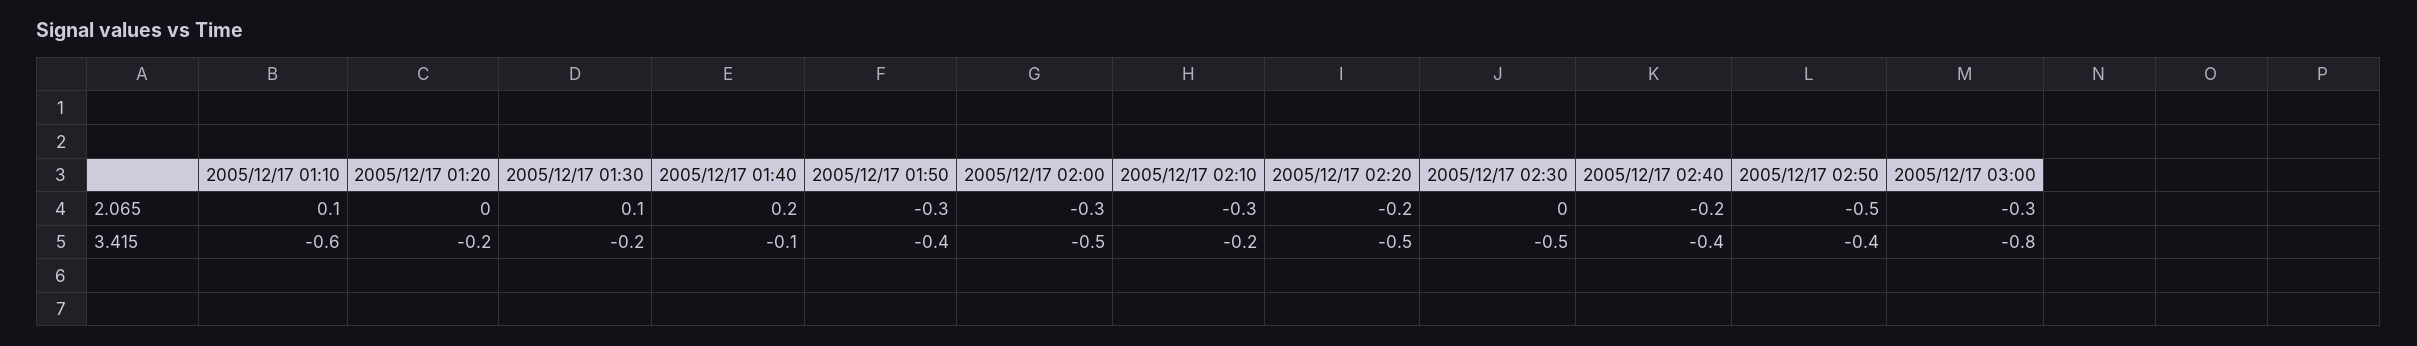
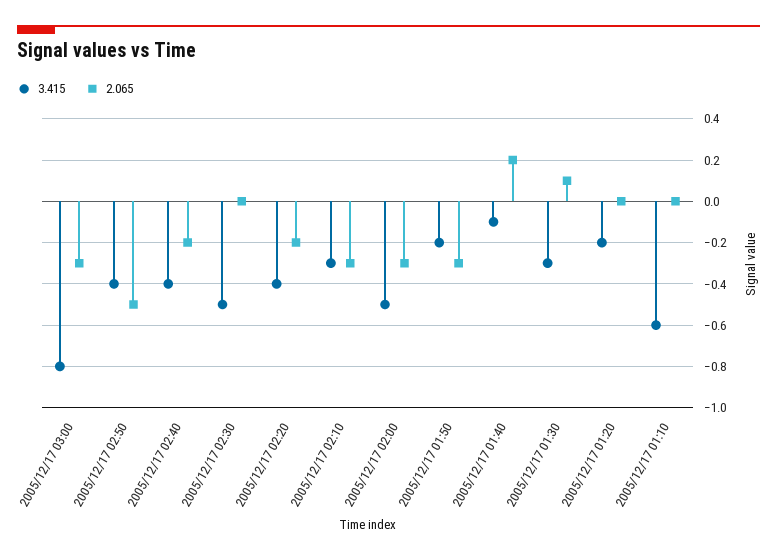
  {
    "2.065": {
-     "2005/12/17 01:10": 0.1,
+     "2005/12/17 01:10": 0,
      "2005/12/17 01:20": 0,
      "2005/12/17 01:30": 0.1,
      "2005/12/17 01:40": 0.2,
      "2005/12/17 01:50": -0.3,
      "2005/12/17 02:00": -0.3,
      "2005/12/17 02:10": -0.3,
      "2005/12/17 02:20": -0.2,
      "2005/12/17 02:30": 0,
      "2005/12/17 02:40": -0.2,
      "2005/12/17 02:50": -0.5,
      "2005/12/17 03:00": -0.3
    },
    "3.415": {
      "2005/12/17 01:10": -0.6,
      "2005/12/17 01:20": -0.2,
-     "2005/12/17 01:30": -0.2,
+     "2005/12/17 01:30": -0.3,
      "2005/12/17 01:40": -0.1,
-     "2005/12/17 01:50": -0.4,
+     "2005/12/17 01:50": -0.2,
      "2005/12/17 02:00": -0.5,
-     "2005/12/17 02:10": -0.2,
+     "2005/12/17 02:10": -0.3,
-     "2005/12/17 02:20": -0.5,
+     "2005/12/17 02:20": -0.4,
      "2005/12/17 02:30": -0.5,
      "2005/12/17 02:40": -0.4,
      "2005/12/17 02:50": -0.4,
      "2005/12/17 03:00": -0.8
    }
  }

